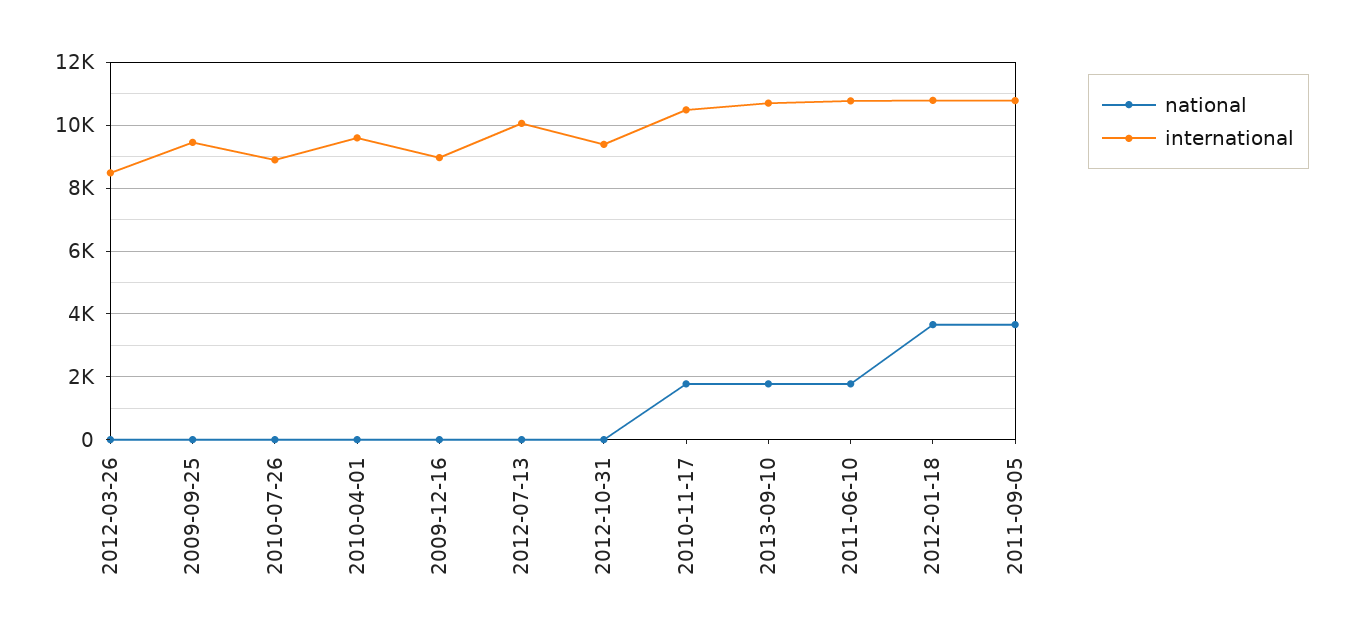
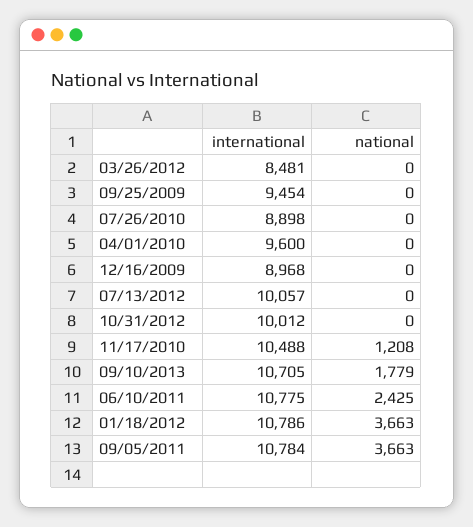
  {
    "national": {
      "2012-03-26": 0,
      "2009-09-25": 0,
      "2010-07-26": 0,
      "2010-04-01": 0,
      "2009-12-16": 0,
      "2012-07-13": 0,
      "2012-10-31": 0,
-     "2010-11-17": 1800,
+     "2010-11-17": 1208,
      "2013-09-10": 1779,
-     "2011-06-10": 1800,
+     "2011-06-10": 2425,
      "2012-01-18": 3663,
      "2011-09-05": 3663
    },
    "international": {
      "2012-03-26": 8481,
      "2009-09-25": 9454,
      "2010-07-26": 8898,
      "2010-04-01": 9600,
      "2009-12-16": 8968,
      "2012-07-13": 10057,
-     "2012-10-31": 9400,
+     "2012-10-31": 10012,
      "2010-11-17": 10488,
      "2013-09-10": 10705,
      "2011-06-10": 10775,
      "2012-01-18": 10786,
      "2011-09-05": 10784
    }
  }

